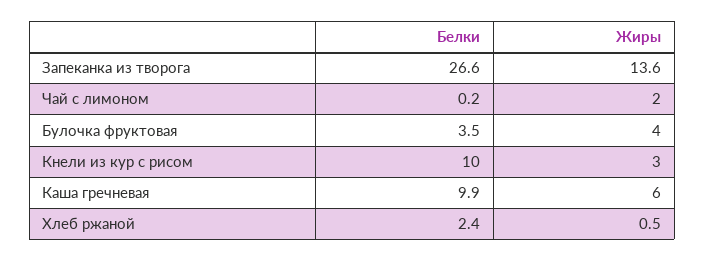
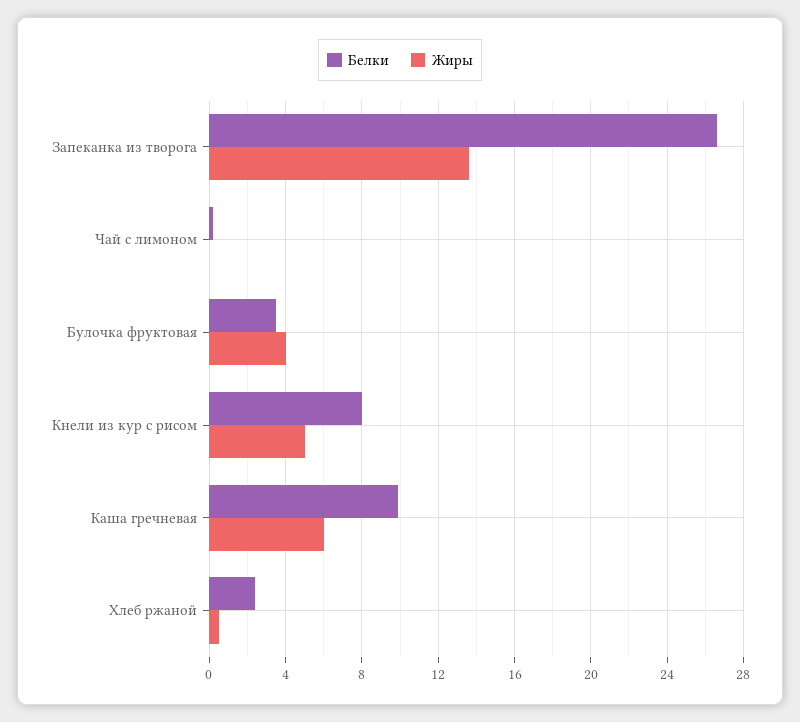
  {
    "Белки": {
      "Запеканка из творога": 26.6,
      "Чай с лимоном": 0.2,
      "Булочка фруктовая": 3.5,
-     "Кнели из кур с рисом": 10,
+     "Кнели из кур с рисом": 8,
      "Каша гречневая": 9.9,
      "Хлеб ржаной": 2.4
    },
    "Жиры": {
      "Запеканка из творога": 13.6,
-     "Чай с лимоном": 2,
+     "Чай с лимоном": 0,
      "Булочка фруктовая": 4,
-     "Кнели из кур с рисом": 3,
+     "Кнели из кур с рисом": 5,
      "Каша гречневая": 6,
      "Хлеб ржаной": 0.5
    }
  }

